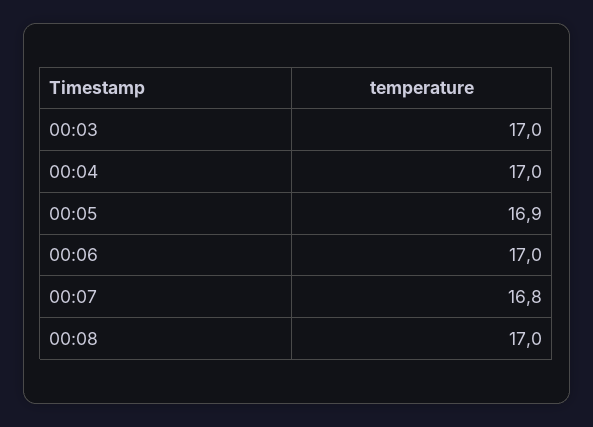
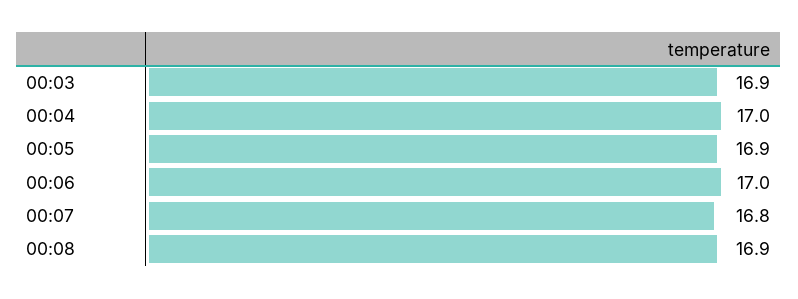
  {
-   "00:03": 17,
+   "00:03": 16.9,
    "00:04": 17,
    "00:05": 16.9,
    "00:06": 17,
    "00:07": 16.8,
-   "00:08": 17
+   "00:08": 16.9
  }

